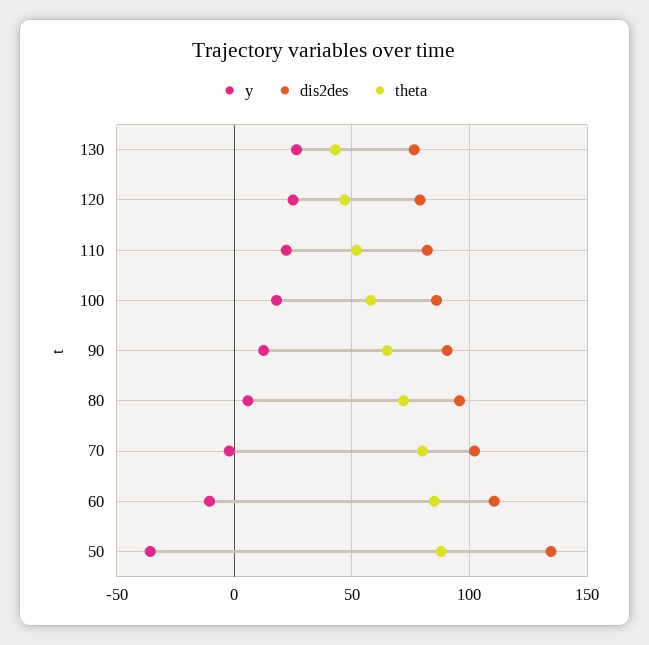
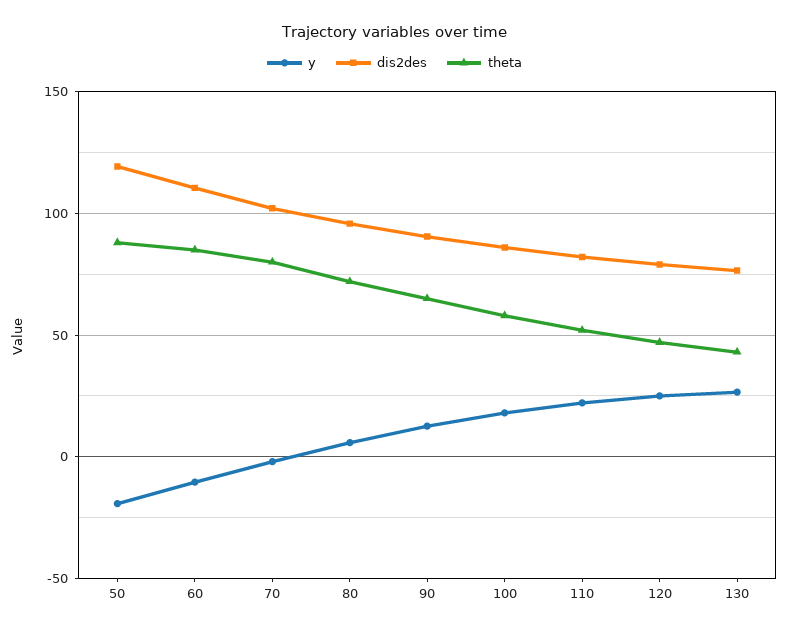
  {
    "y": {
      "130": 25,
      "120": 25,
      "110": 20,
      "100": 20,
      "90": 15,
      "80": 5,
      "70": 0,
      "60": -10,
-     "50": -35
+     "50": -20
    },
    "dis2des": {
      "130": 75,
      "120": 80,
      "110": 80,
      "100": 85,
      "90": 90,
      "80": 95,
      "70": 100,
      "60": 110,
-     "50": 135
+     "50": 120
    },
    "theta": {
      "130": 45,
      "120": 45,
      "110": 50,
      "100": 60,
      "90": 65,
      "80": 70,
      "70": 80,
      "60": 85,
      "50": 90
    }
  }

